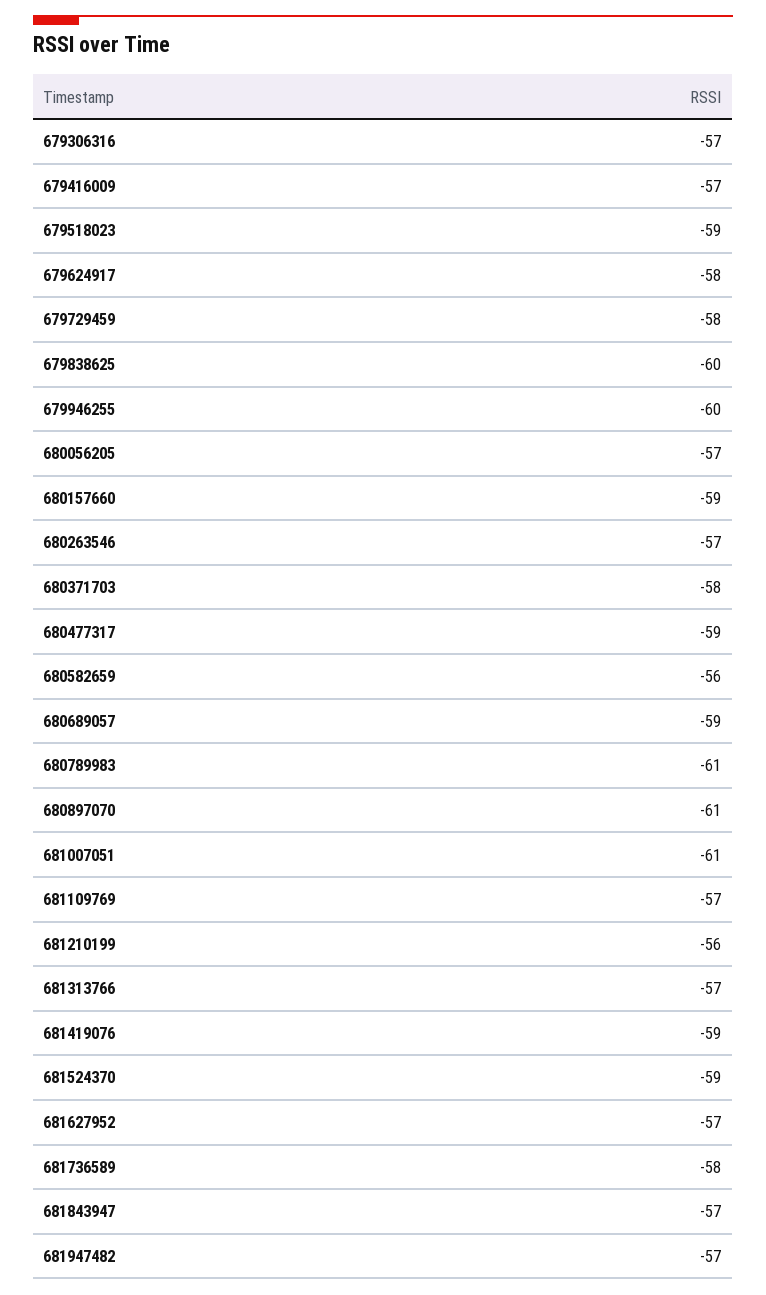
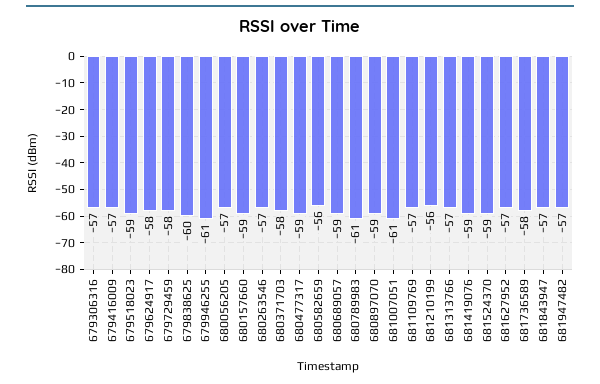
  {
    "679306316": -57,
    "679416009": -57,
    "679518023": -59,
    "679624917": -58,
    "679729459": -58,
    "679838625": -60,
-   "679946255": -60,
+   "679946255": -61,
    "680056205": -57,
    "680157660": -59,
    "680263546": -57,
    "680371703": -58,
    "680477317": -59,
    "680582659": -56,
    "680689057": -59,
    "680789983": -61,
-   "680897070": -61,
+   "680897070": -59,
    "681007051": -61,
    "681109769": -57,
    "681210199": -56,
    "681313766": -57,
    "681419076": -59,
    "681524370": -59,
    "681627952": -57,
    "681736589": -58,
    "681843947": -57,
    "681947482": -57
  }

